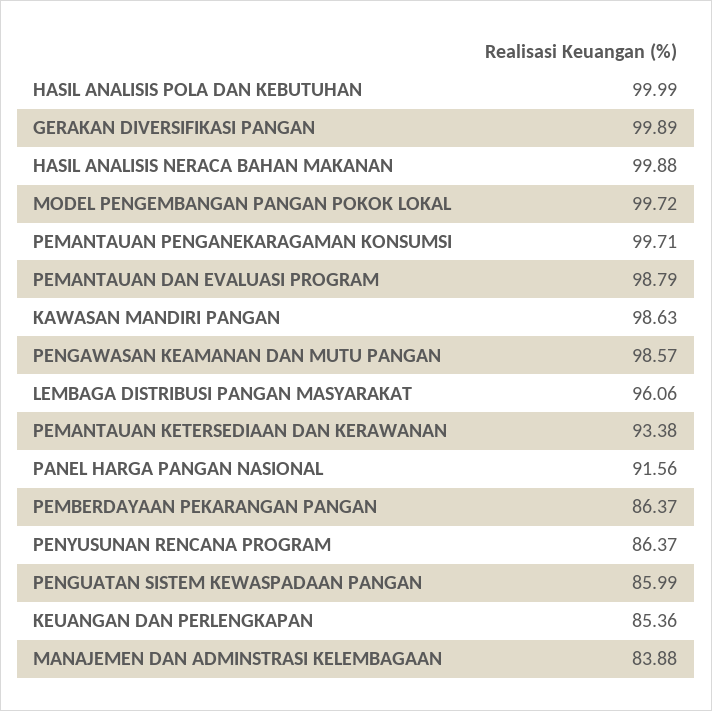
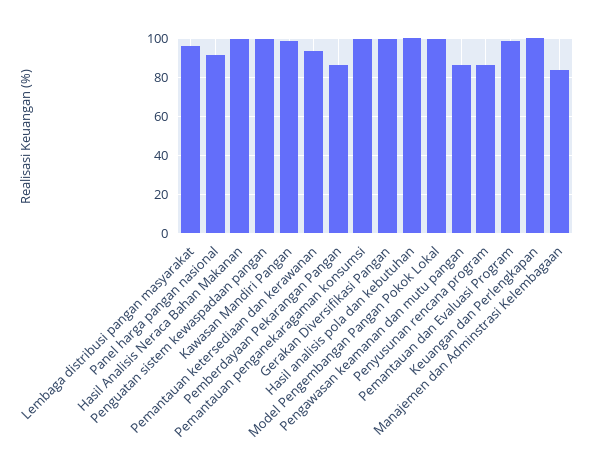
  {
    "HASIL ANALISIS POLA DAN KEBUTUHAN": 99.99,
    "GERAKAN DIVERSIFIKASI PANGAN": 99.89,
    "HASIL ANALISIS NERACA BAHAN MAKANAN": 99.88,
    "MODEL PENGEMBANGAN PANGAN POKOK LOKAL": 99.72,
    "PEMANTAUAN PENGANEKARAGAMAN KONSUMSI": 99.71,
    "PEMANTAUAN DAN EVALUASI PROGRAM": 98.79,
    "KAWASAN MANDIRI PANGAN": 98.63,
-   "PENGAWASAN KEAMANAN DAN MUTU PANGAN": 98.57,
+   "PENGAWASAN KEAMANAN DAN MUTU PANGAN": 85,
    "LEMBAGA DISTRIBUSI PANGAN MASYARAKAT": 96.06,
    "PEMANTAUAN KETERSEDIAAN DAN KERAWANAN": 93.38,
    "PANEL HARGA PANGAN NASIONAL": 91.56,
    "PEMBERDAYAAN PEKARANGAN PANGAN": 86.37,
    "PENYUSUNAN RENCANA PROGRAM": 86.37,
-   "PENGUATAN SISTEM KEWASPADAAN PANGAN": 85.99,
+   "PENGUATAN SISTEM KEWASPADAAN PANGAN": 100,
-   "KEUANGAN DAN PERLENGKAPAN": 85.36,
+   "KEUANGAN DAN PERLENGKAPAN": 100,
    "MANAJEMEN DAN ADMINSTRASI KELEMBAGAAN": 83.88
  }

